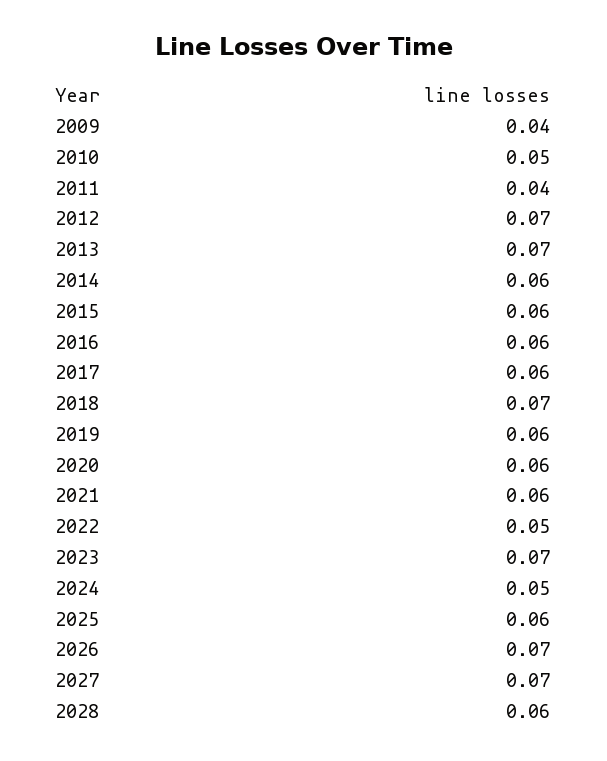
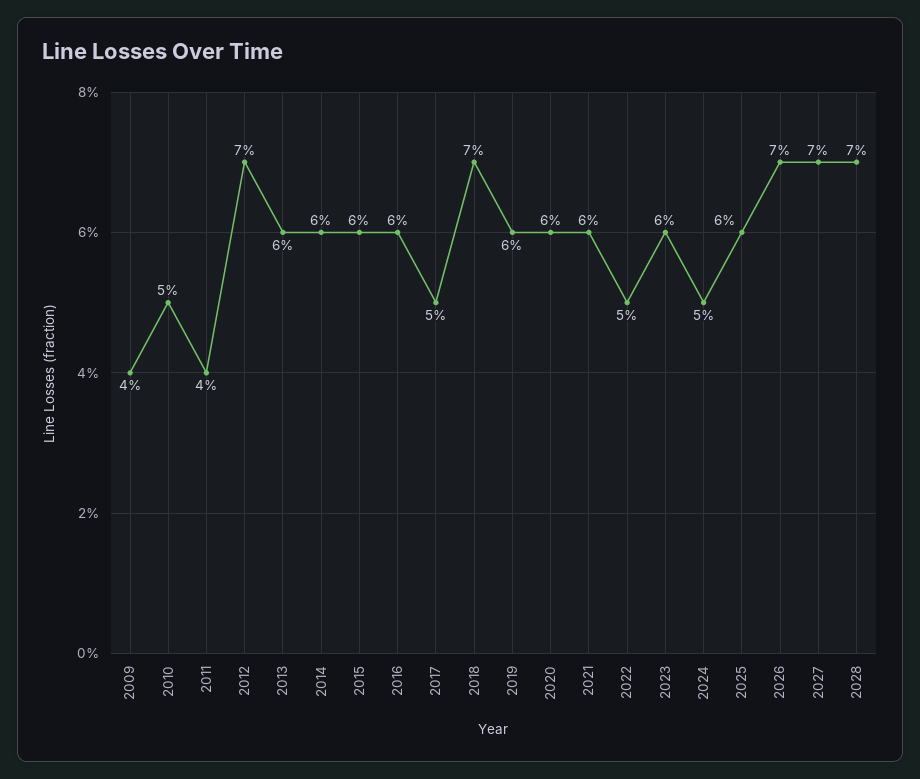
  {
    "2009": 0.04,
    "2010": 0.05,
    "2011": 0.04,
    "2012": 0.07,
-   "2013": 0.07,
+   "2013": 0.06,
    "2014": 0.06,
    "2015": 0.06,
    "2016": 0.06,
-   "2017": 0.06,
+   "2017": 0.05,
    "2018": 0.07,
    "2019": 0.06,
    "2020": 0.06,
    "2021": 0.06,
    "2022": 0.05,
-   "2023": 0.07,
+   "2023": 0.06,
    "2024": 0.05,
    "2025": 0.06,
    "2026": 0.07,
    "2027": 0.07,
-   "2028": 0.06
+   "2028": 0.07
  }

